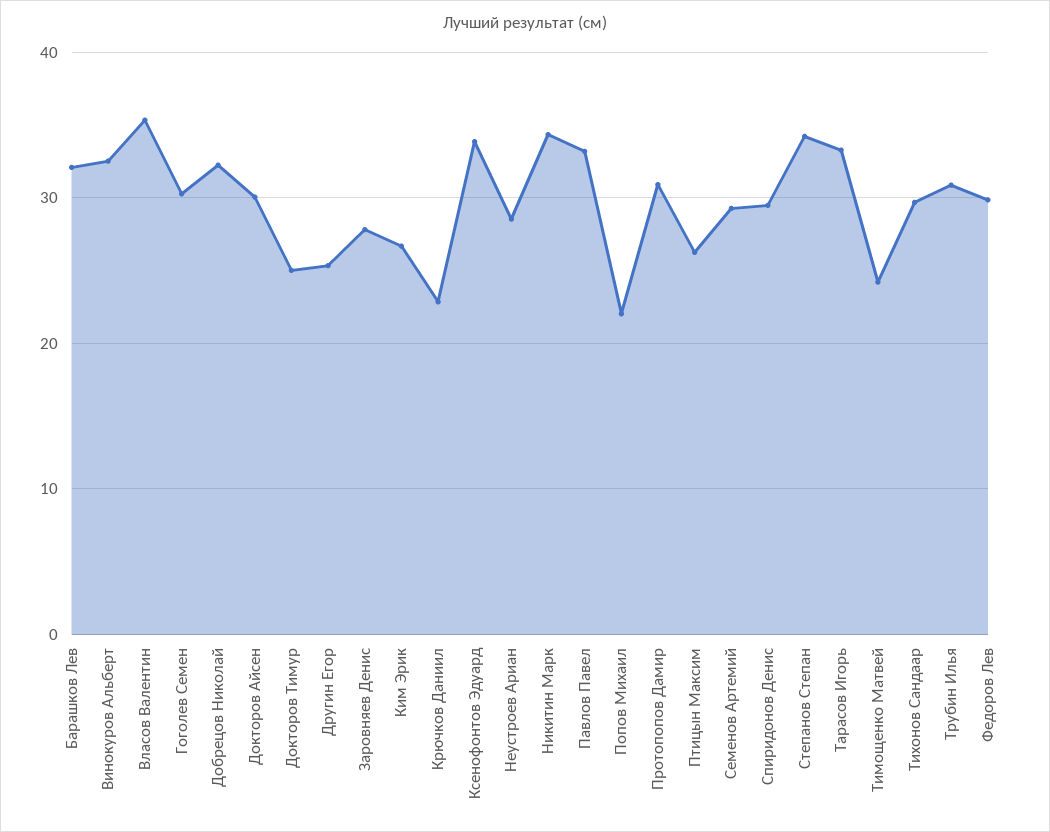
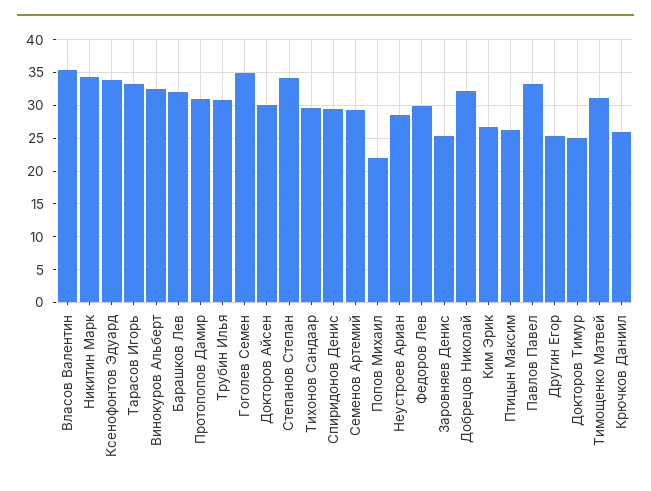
  {
    "Барашков Лев": 32,
    "Винокуров Альберт": 33,
    "Власов Валентин": 35,
-   "Гоголев Семен": 30,
+   "Гоголев Семен": 35,
    "Добрецов Николай": 32,
    "Докторов Айсен": 30,
    "Докторов Тимур": 25,
    "Другин Егор": 25,
-   "Заровняев Денис": 28,
+   "Заровняев Денис": 25,
    "Ким Эрик": 27,
-   "Крючков Даниил": 23,
+   "Крючков Даниил": 26,
    "Ксенофонтов Эдуард": 34,
    "Неустроев Ариан": 29,
    "Никитин Марк": 34,
    "Павлов Павел": 33,
    "Попов Михаил": 22,
    "Протопопов Дамир": 31,
    "Птицын Максим": 26,
    "Семенов Артемий": 29,
    "Спиридонов Денис": 29,
    "Степанов Степан": 34,
    "Тарасов Игорь": 33,
-   "Тимощенко Матвей": 24,
+   "Тимощенко Матвей": 31,
    "Тихонов Сандаар": 30,
    "Трубин Илья": 31,
    "Федоров Лев": 30
  }

